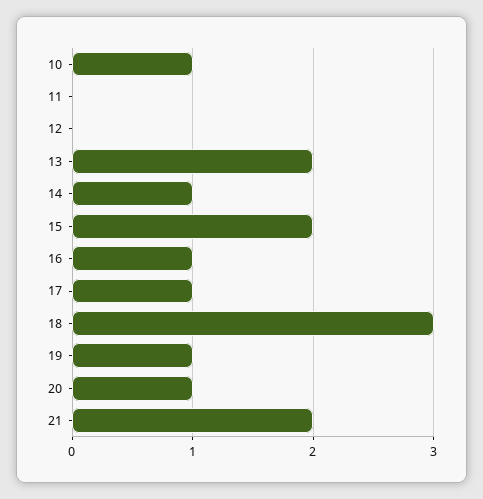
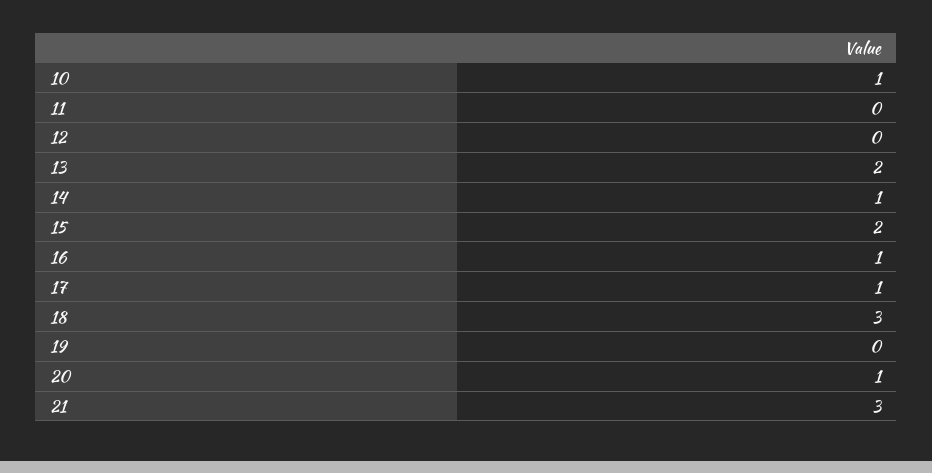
  {
    "10": 1,
    "11": 0,
    "12": 0,
    "13": 2,
    "14": 1,
    "15": 2,
    "16": 1,
    "17": 1,
    "18": 3,
-   "19": 1,
+   "19": 0,
    "20": 1,
-   "21": 2
+   "21": 3
  }

